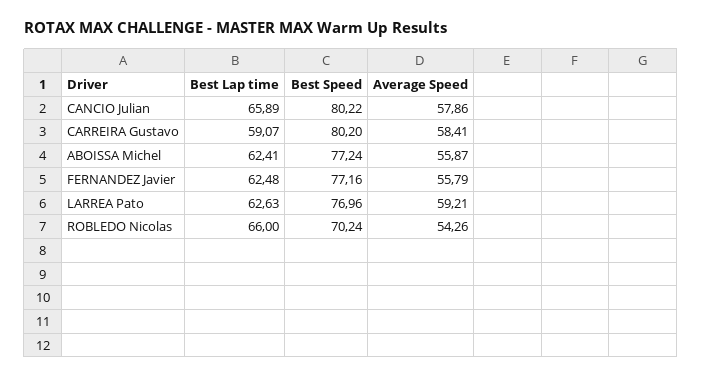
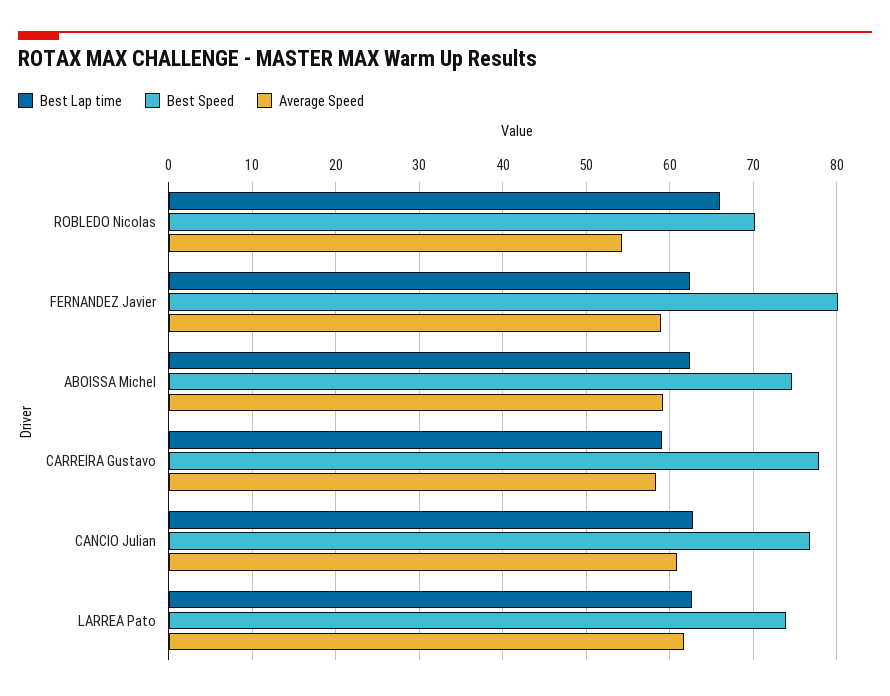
  {
    "Best Lap time": {
-     "CANCIO Julian": 65.89,
+     "CANCIO Julian": 63,
      "CARREIRA Gustavo": 59.07,
      "ABOISSA Michel": 62.41,
      "FERNANDEZ Javier": 62.48,
      "LARREA Pato": 62.63,
      "ROBLEDO Nicolas": 66
    },
    "Best Speed": {
-     "CANCIO Julian": 80.22,
+     "CANCIO Julian": 77,
-     "CARREIRA Gustavo": 80.2,
+     "CARREIRA Gustavo": 78,
-     "ABOISSA Michel": 77.24,
+     "ABOISSA Michel": 75,
-     "FERNANDEZ Javier": 77.16,
+     "FERNANDEZ Javier": 80,
-     "LARREA Pato": 76.96,
+     "LARREA Pato": 74,
      "ROBLEDO Nicolas": 70.24
    },
    "Average Speed": {
-     "CANCIO Julian": 57.86,
+     "CANCIO Julian": 61,
      "CARREIRA Gustavo": 58.41,
-     "ABOISSA Michel": 55.87,
+     "ABOISSA Michel": 59,
-     "FERNANDEZ Javier": 55.79,
+     "FERNANDEZ Javier": 59,
-     "LARREA Pato": 59.21,
+     "LARREA Pato": 62,
      "ROBLEDO Nicolas": 54.26
    }
  }

